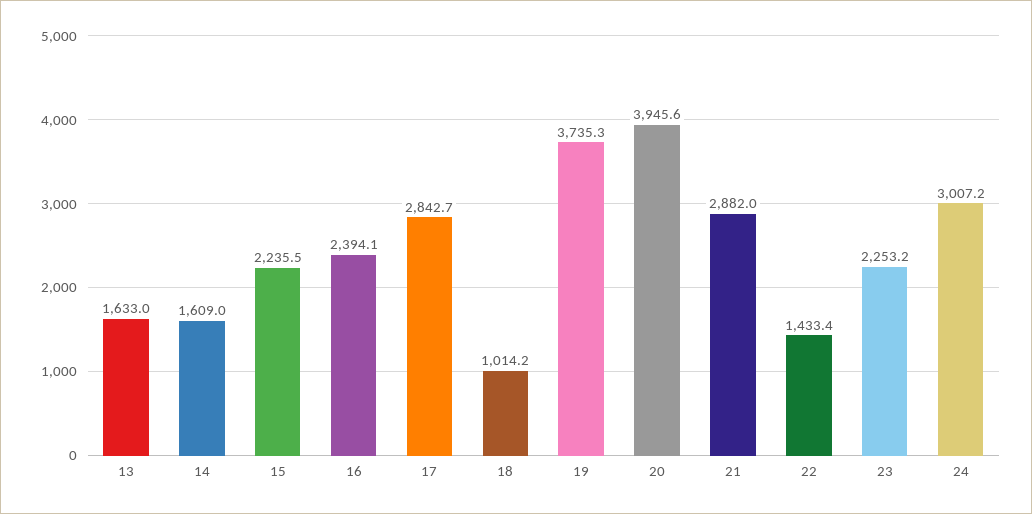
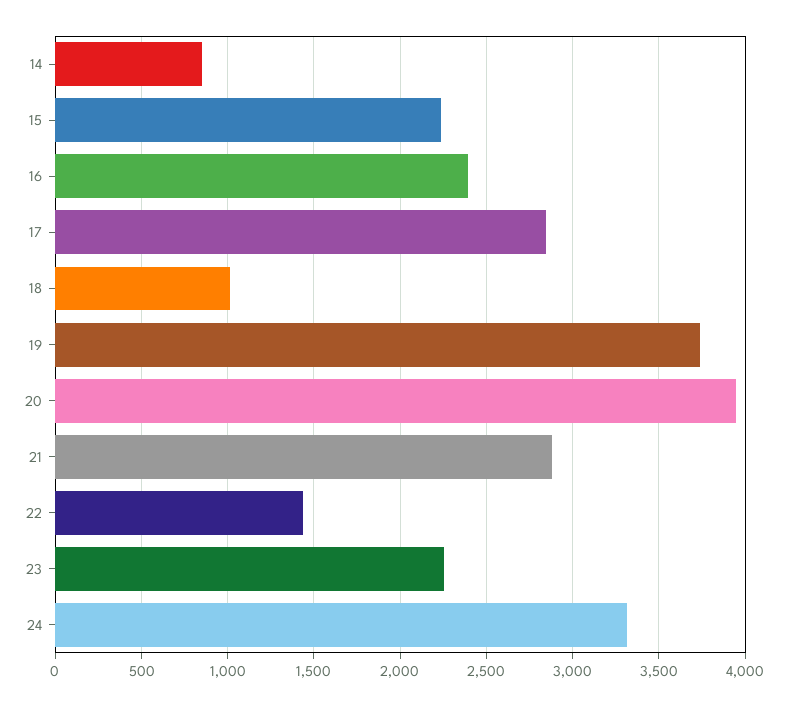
  {
-   "13": 1633,
-   "14": 1609,
+   "14": 850,
    "15": 2235.5,
    "16": 2394.1,
    "17": 2842.7,
    "18": 1014.2,
    "19": 3735.3,
    "20": 3945.6,
    "21": 2882,
    "22": 1433.4,
    "23": 2253.2,
-   "24": 3007.2
+   "24": 3300
  }

